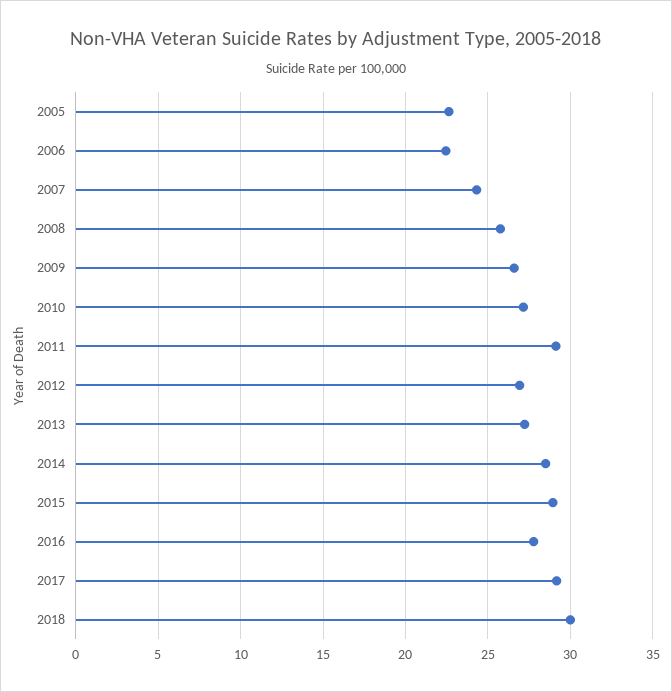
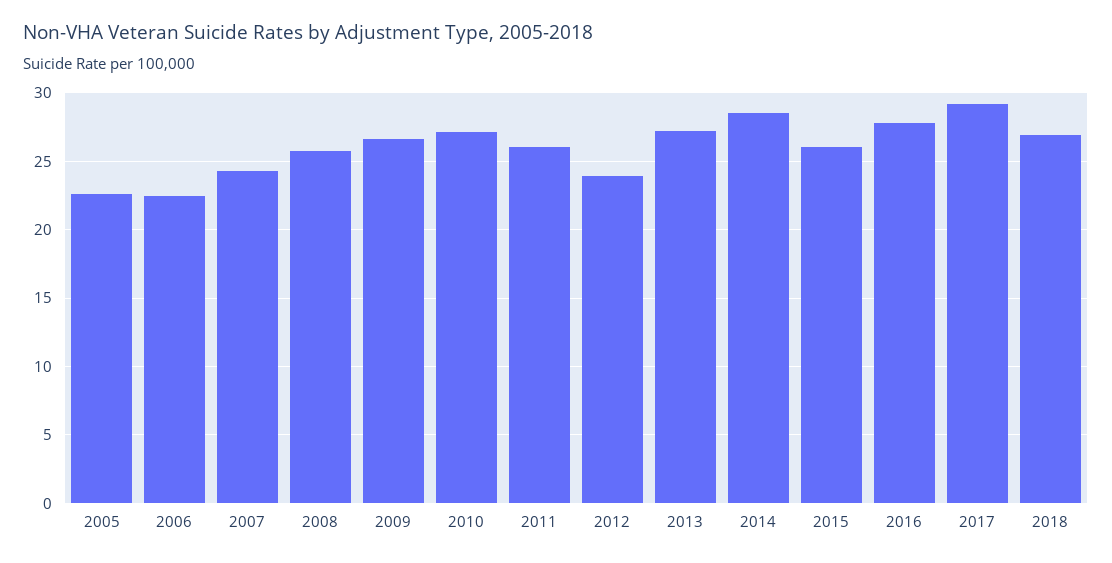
  {
    "2005": 22.5,
    "2006": 22.5,
    "2007": 24.5,
    "2008": 26,
    "2009": 26.5,
    "2010": 27,
-   "2011": 29,
+   "2011": 26,
-   "2012": 27,
+   "2012": 24,
    "2013": 27,
    "2014": 28.5,
-   "2015": 29,
+   "2015": 26,
    "2016": 28,
    "2017": 29,
-   "2018": 30
+   "2018": 27
  }

